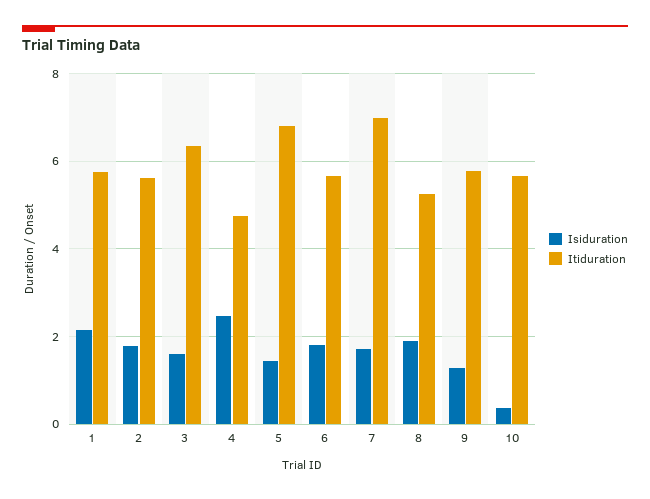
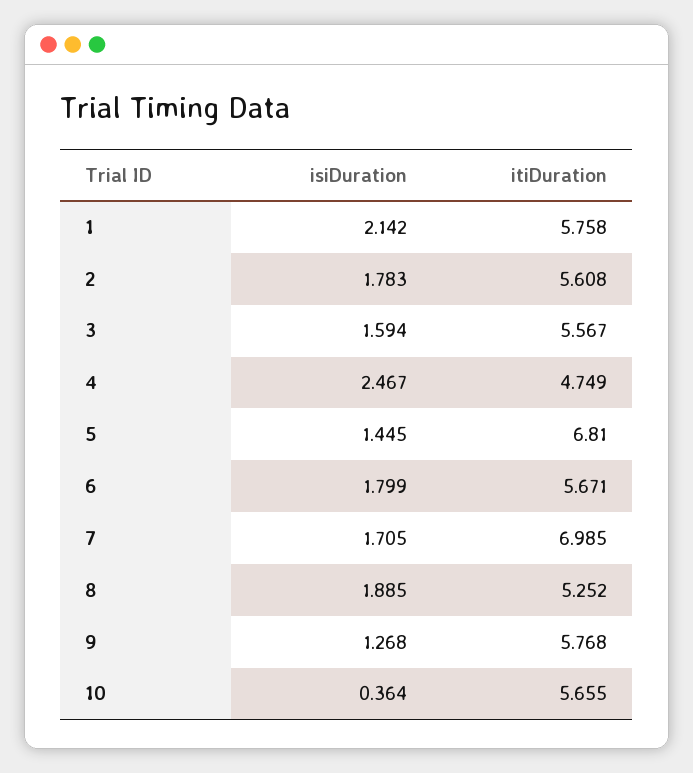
  {
    "Isiduration": {
      "1": 2.142,
      "2": 1.783,
      "3": 1.594,
      "4": 2.467,
      "5": 1.445,
      "6": 1.799,
      "7": 1.705,
      "8": 1.885,
      "9": 1.268,
      "10": 0.364
    },
    "Itiduration": {
      "1": 5.758,
      "2": 5.608,
-     "3": 6.4,
+     "3": 5.567,
      "4": 4.749,
      "5": 6.81,
      "6": 5.671,
      "7": 6.985,
      "8": 5.252,
      "9": 5.768,
      "10": 5.655
    }
  }

